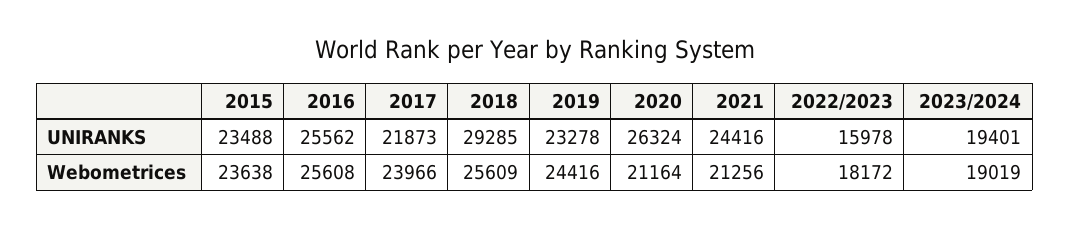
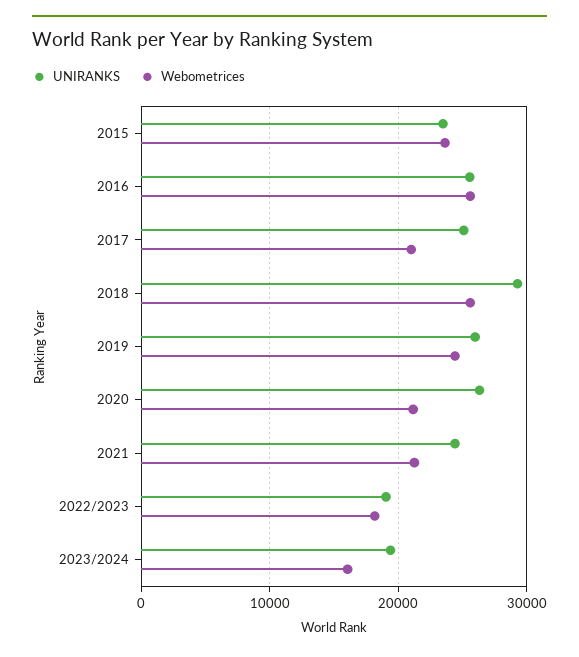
  {
    "UNIRANKS": {
      "2015": 23488,
      "2016": 25562,
-     "2017": 21873,
+     "2017": 25000,
      "2018": 29285,
-     "2019": 23278,
+     "2019": 26000,
      "2020": 26324,
      "2021": 24416,
-     "2022/2023": 15978,
+     "2022/2023": 19000,
      "2023/2024": 19401
    },
    "Webometrices": {
      "2015": 23638,
      "2016": 25608,
-     "2017": 23966,
+     "2017": 21000,
      "2018": 25609,
      "2019": 24416,
      "2020": 21164,
      "2021": 21256,
      "2022/2023": 18172,
-     "2023/2024": 19019
+     "2023/2024": 16000
    }
  }

